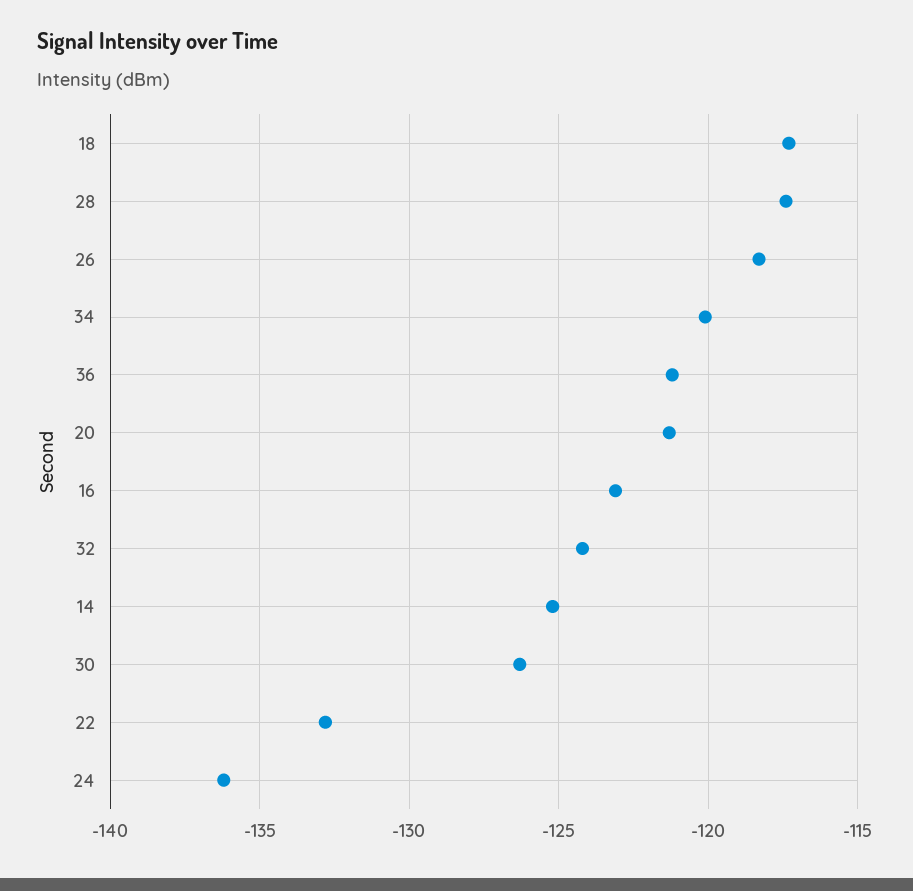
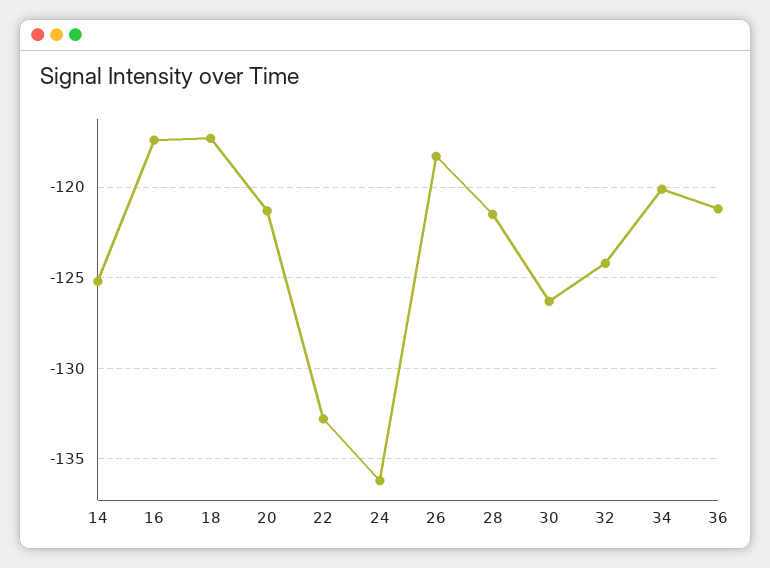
  {
    "18": -117.5,
-   "28": -117.5,
+   "28": -121.5,
    "26": -118.5,
    "34": -120,
    "36": -121,
    "20": -121.5,
-   "16": -123,
+   "16": -117.5,
    "32": -124,
    "14": -125,
    "30": -126.5,
    "22": -133,
    "24": -136
  }

